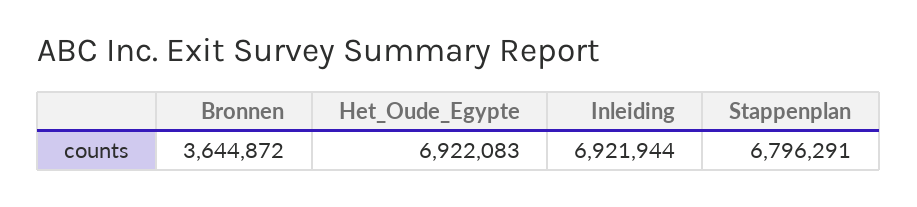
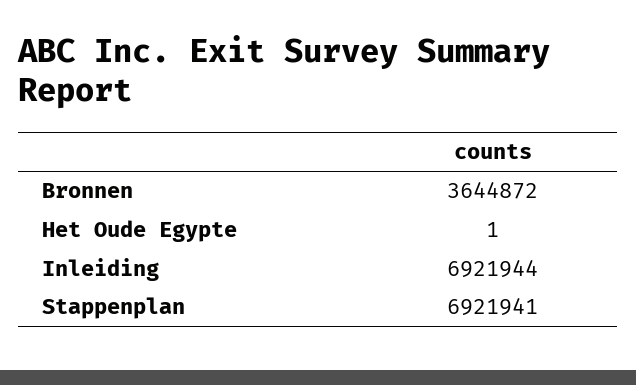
  {
    "Bronnen": 3644872,
-   "Het_Oude_Egypte": 6922083,
+   "Het_Oude_Egypte": 1,
    "Inleiding": 6921944,
-   "Stappenplan": 6796291
+   "Stappenplan": 6921941
  }

